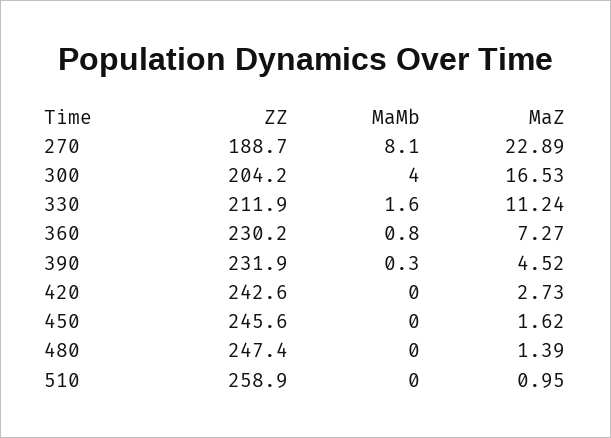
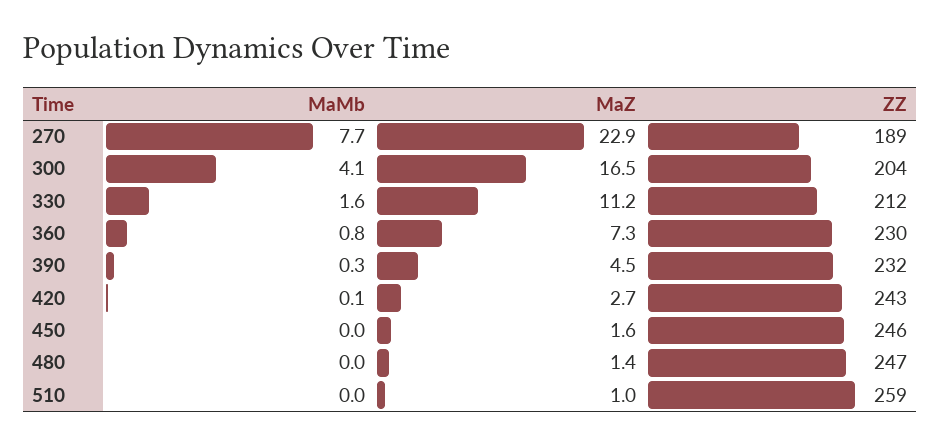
  {
    "ZZ": {
      "270": 188.7,
      "300": 204.2,
      "330": 211.9,
      "360": 230.2,
      "390": 231.9,
      "420": 242.6,
      "450": 245.6,
      "480": 247.4,
      "510": 258.9
    },
    "MaMb": {
-     "270": 8.1,
+     "270": 7.7,
-     "300": 4,
+     "300": 4.1,
      "330": 1.6,
      "360": 0.8,
      "390": 0.3,
-     "420": 0,
+     "420": 0.1,
      "450": 0,
      "480": 0,
      "510": 0
    },
    "MaZ": {
      "270": 22.89,
      "300": 16.53,
      "330": 11.24,
      "360": 7.27,
      "390": 4.52,
      "420": 2.73,
      "450": 1.62,
      "480": 1.39,
      "510": 0.95
    }
  }

